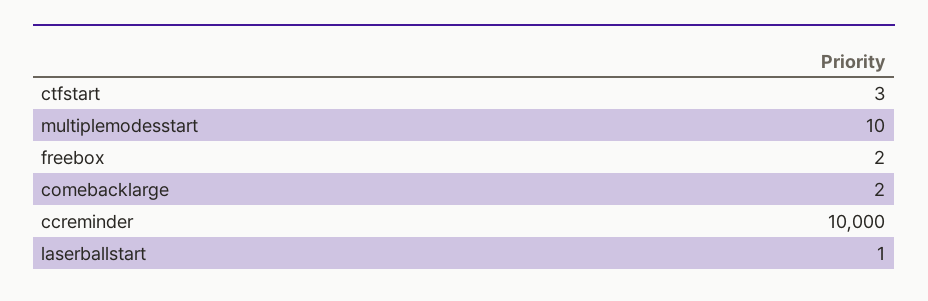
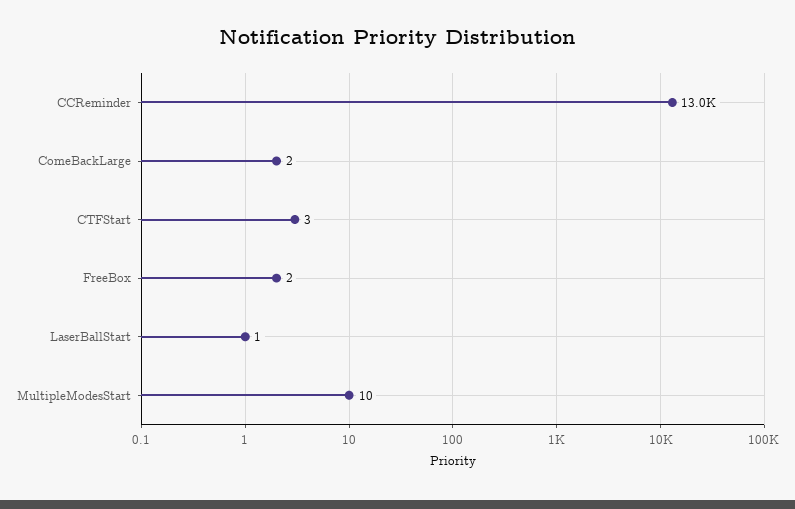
  {
    "ctfstart": 3,
    "multiplemodesstart": 10,
    "freebox": 2,
    "comebacklarge": 2,
-   "ccreminder": 10000,
+   "ccreminder": 13000,
    "laserballstart": 1
  }

